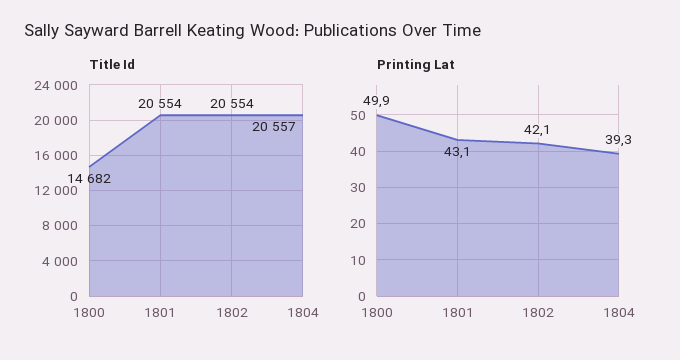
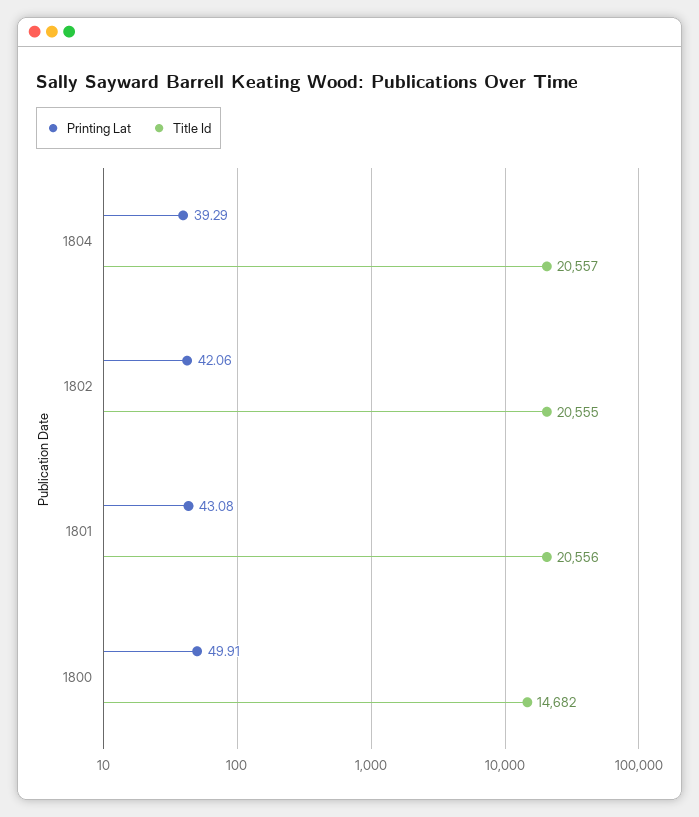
  {
    "Title Id": {
      "1800": 14682,
-     "1801": 20554,
+     "1801": 20556,
-     "1802": 20554,
+     "1802": 20555,
      "1804": 20557
    },
    "Printing Lat": {
      "1800": 49.91,
      "1801": 43.08,
      "1802": 42.06,
      "1804": 39.29
    }
  }

